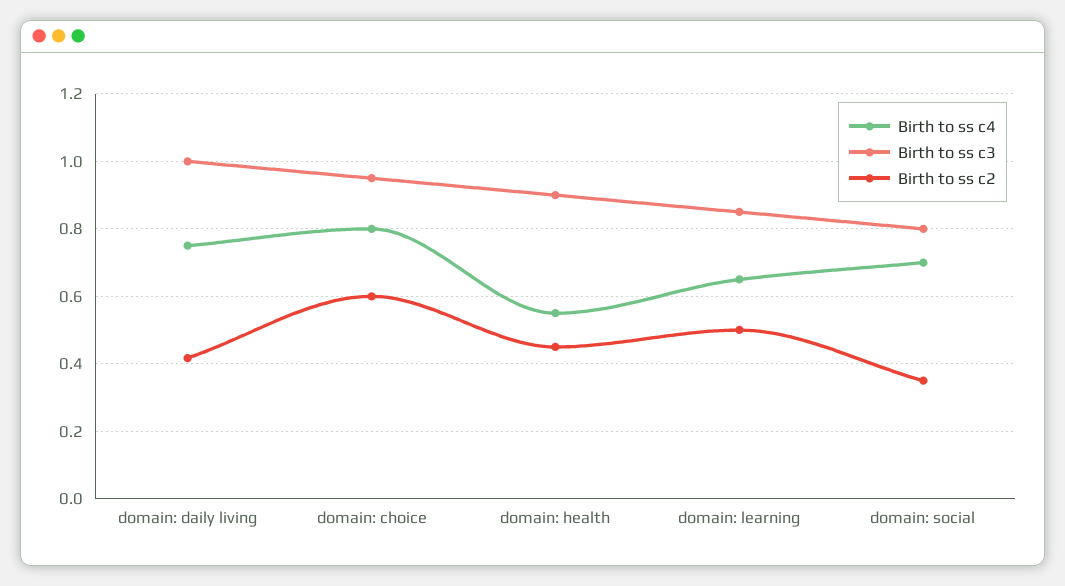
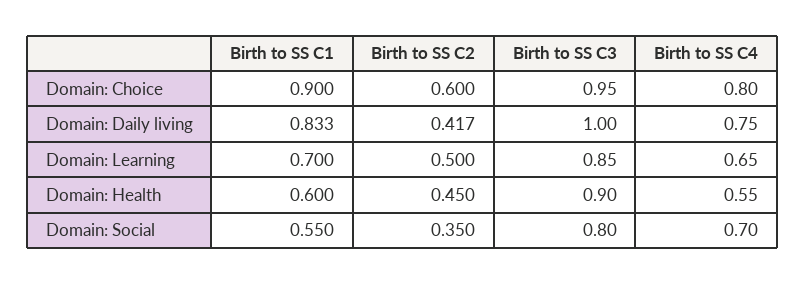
  {
    "Birth to ss c4": {
      "domain: daily living": 0.75,
      "domain: choice": 0.8,
      "domain: health": 0.55,
      "domain: learning": 0.65,
      "domain: social": 0.7
    },
    "Birth to ss c3": {
      "domain: daily living": 1,
      "domain: choice": 0.95,
      "domain: health": 0.9,
      "domain: learning": 0.85,
      "domain: social": 0.8
    },
    "Birth to ss c2": {
      "domain: daily living": 0.417,
      "domain: choice": 0.6,
      "domain: health": 0.45,
      "domain: learning": 0.5,
      "domain: social": 0.35
-   }
+   },
+   "Birth to SS C1": {
+     "domain: choice": 0.9,
+     "domain: daily living": 0.833,
+     "domain: learning": 0.7,
+     "domain: health": 0.6,
+     "domain: social": 0.55
+   }
  }

